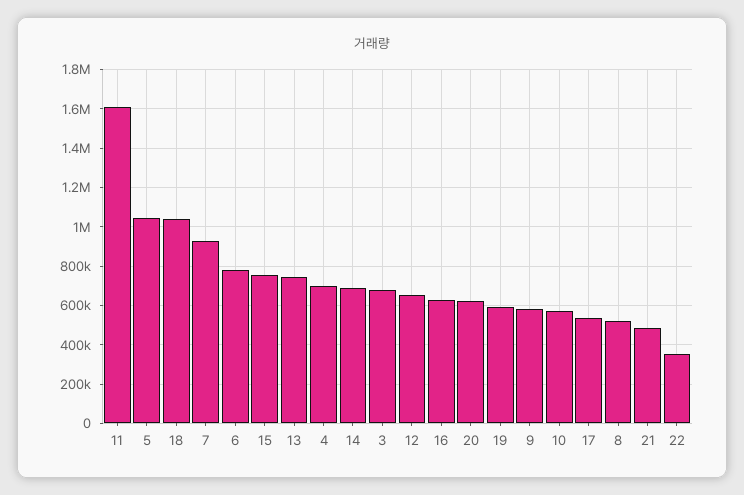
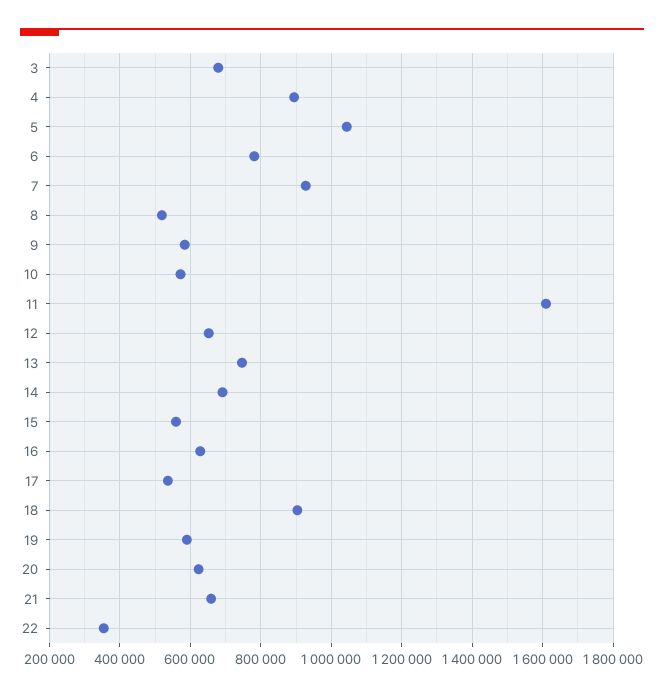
  {
    "11": 1600000,
    "5": 1040000,
-   "18": 1050000,
+   "18": 900000,
    "7": 920000,
    "6": 780000,
-   "15": 750000,
+   "15": 560000,
    "13": 740000,
-   "4": 700000,
+   "4": 900000,
    "14": 700000,
    "3": 680000,
    "12": 660000,
    "16": 620000,
    "20": 620000,
    "19": 580000,
    "9": 580000,
    "10": 580000,
    "17": 540000,
    "8": 520000,
-   "21": 500000,
+   "21": 660000,
    "22": 360000
  }

